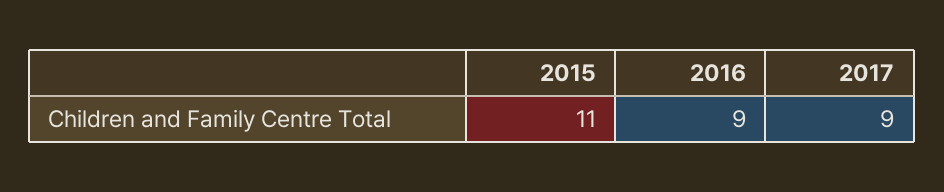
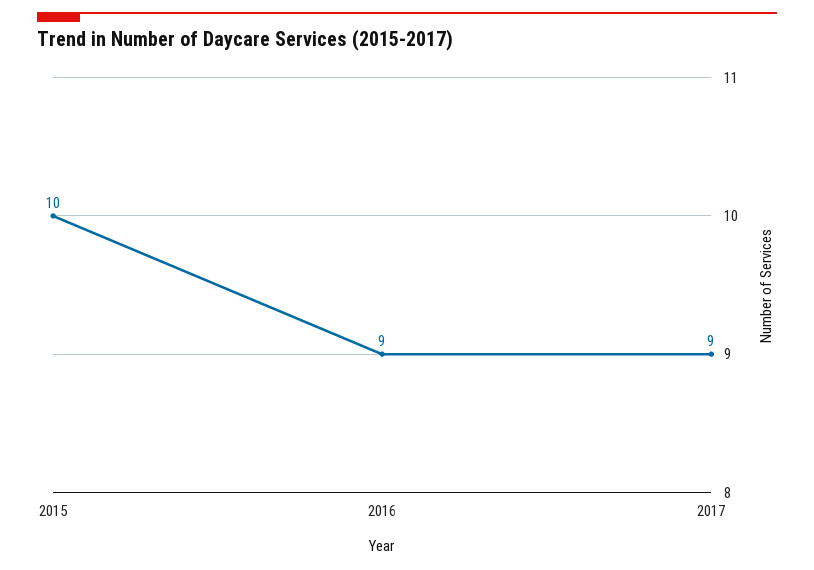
  {
-   "2015": 11,
+   "2015": 10,
    "2016": 9,
    "2017": 9
  }

